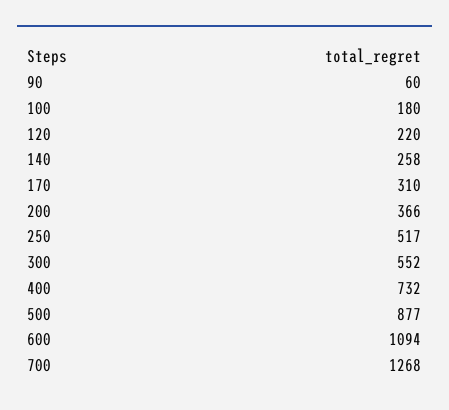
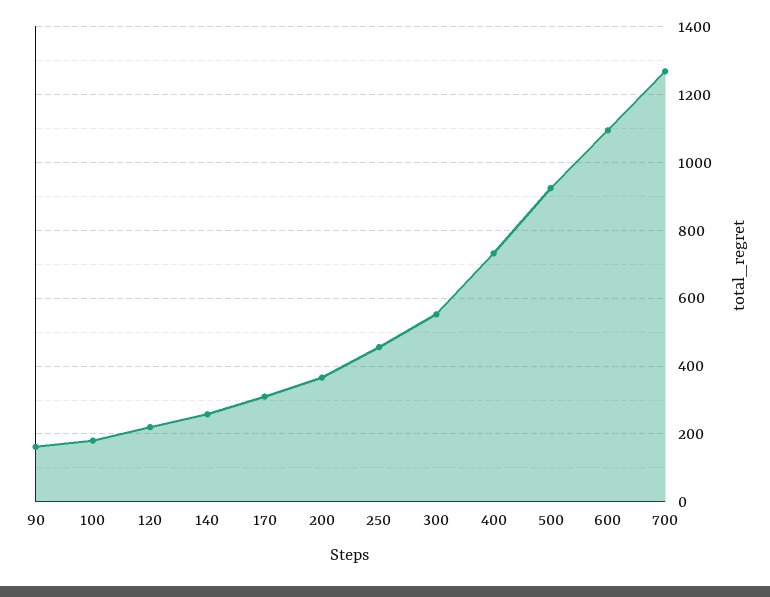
  {
-   "90": 60,
+   "90": 160,
    "100": 180,
    "120": 220,
    "140": 258,
    "170": 310,
    "200": 366,
-   "250": 517,
+   "250": 460,
    "300": 552,
    "400": 732,
-   "500": 877,
+   "500": 920,
    "600": 1094,
    "700": 1268
  }

